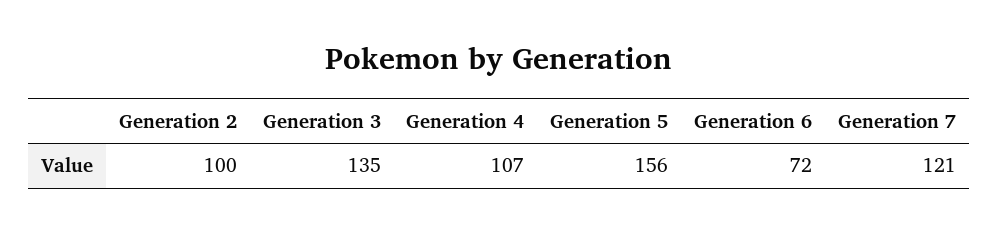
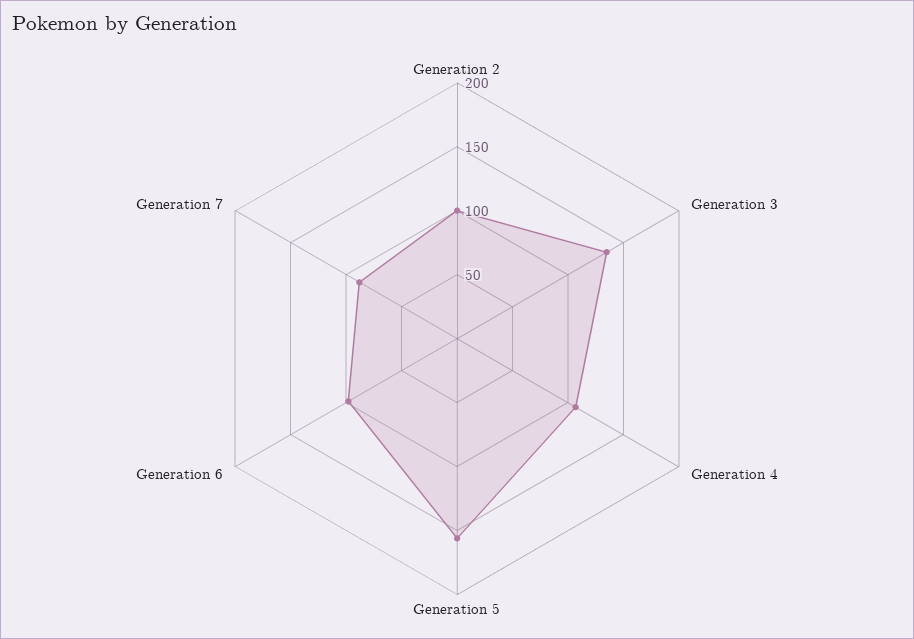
  {
    "Generation 2": 100,
    "Generation 3": 135,
    "Generation 4": 107,
    "Generation 5": 156,
-   "Generation 6": 72,
+   "Generation 6": 100,
-   "Generation 7": 121
+   "Generation 7": 90
  }

